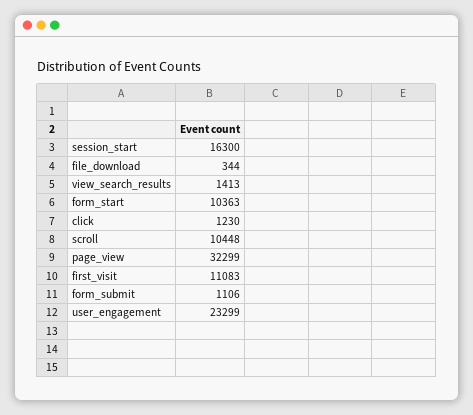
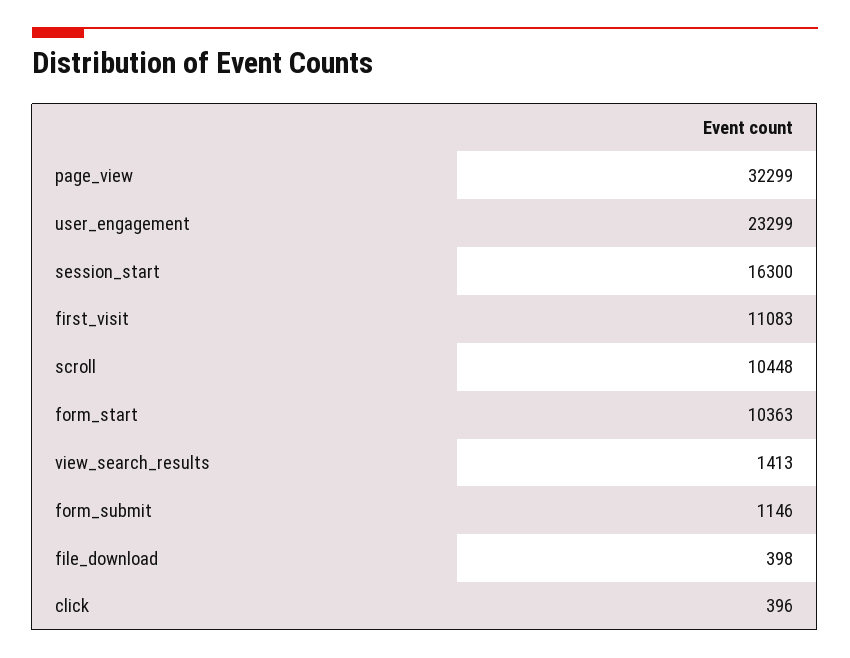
  {
    "session_start": 16300,
-   "file_download": 344,
+   "file_download": 398,
    "view_search_results": 1413,
    "form_start": 10363,
-   "click": 1230,
+   "click": 396,
    "scroll": 10448,
    "page_view": 32299,
    "first_visit": 11083,
-   "form_submit": 1106,
+   "form_submit": 1146,
    "user_engagement": 23299
  }

